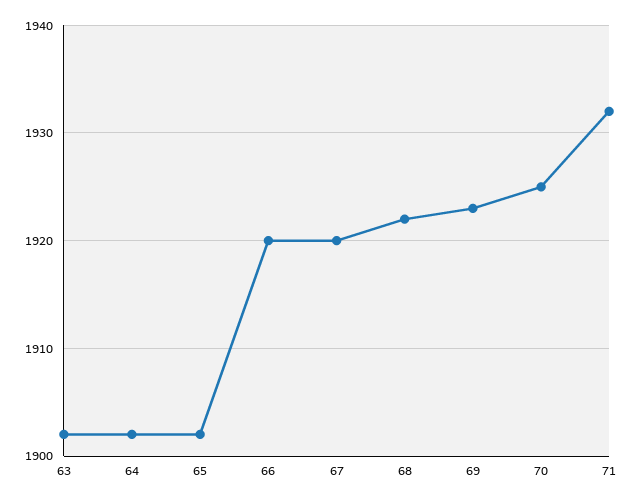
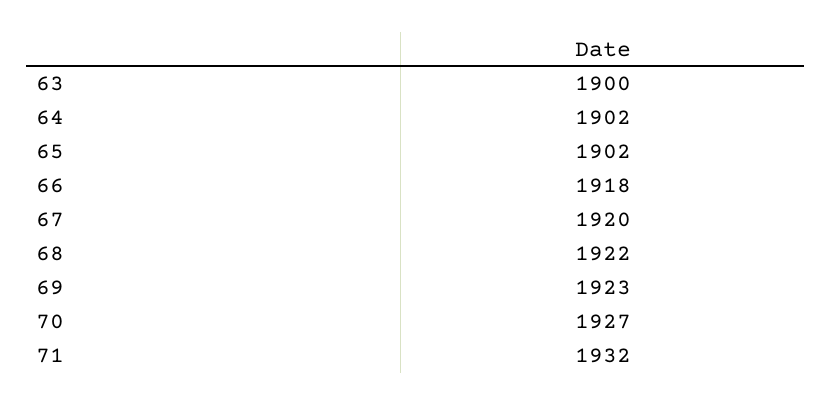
  {
-   "63": 1902,
+   "63": 1900,
    "64": 1902,
    "65": 1902,
-   "66": 1920,
+   "66": 1918,
    "67": 1920,
    "68": 1922,
    "69": 1923,
-   "70": 1925,
+   "70": 1927,
    "71": 1932
  }

